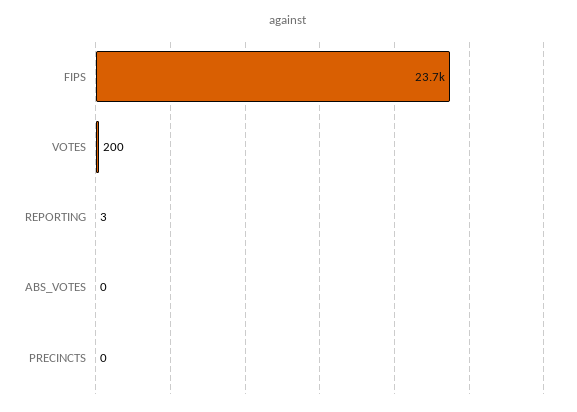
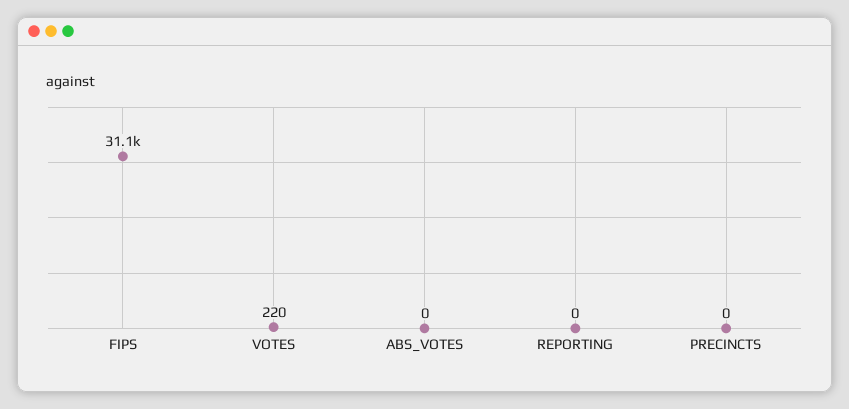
  {
-   "FIPS": 23700,
+   "FIPS": 31100,
-   "VOTES": 200,
+   "VOTES": 220,
-   "REPORTING": 3,
+   "REPORTING": 0,
    "ABS_VOTES": 0,
    "PRECINCTS": 0
  }

